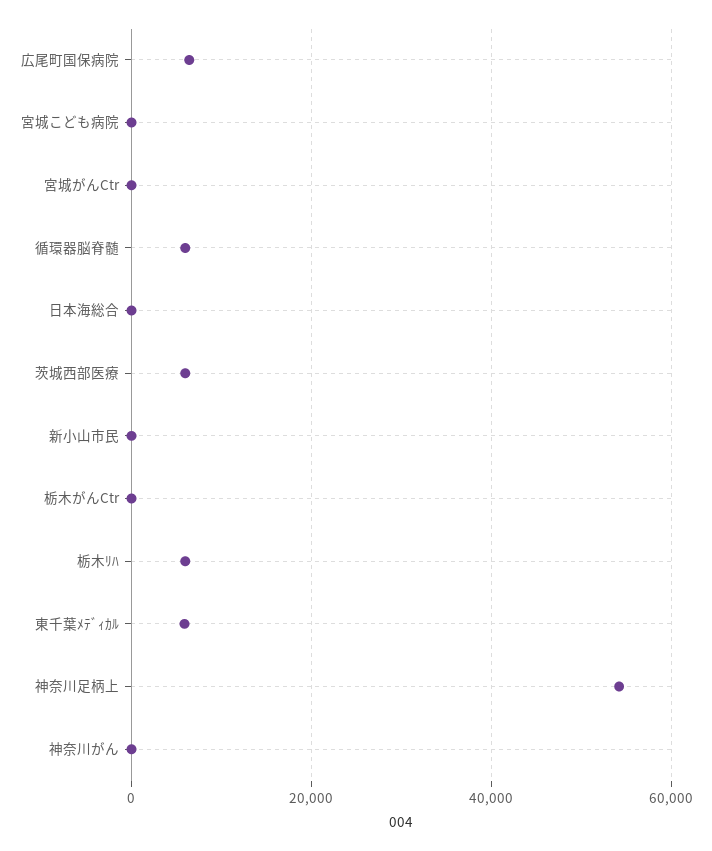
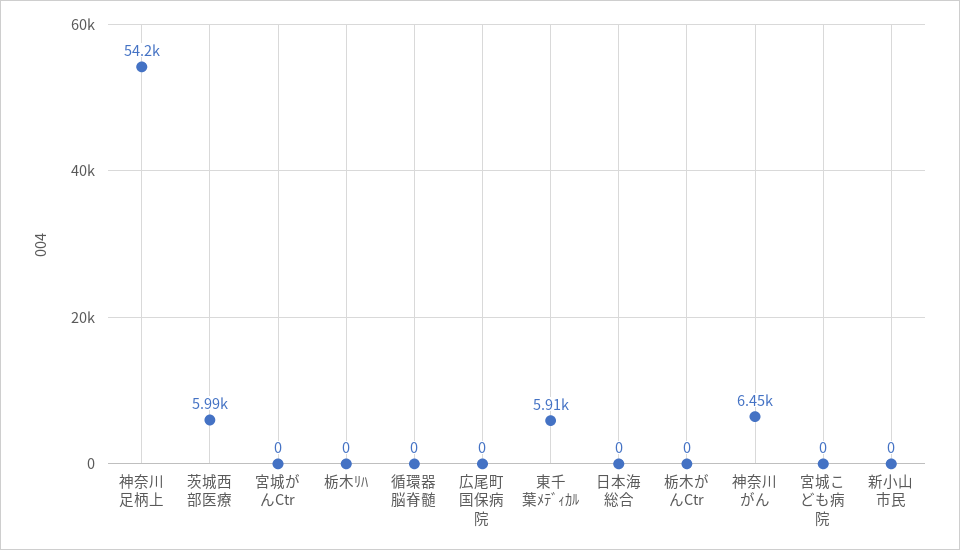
  {
-   "広尾町国保病院": 6000,
+   "広尾町国保病院": 0,
    "宮城こども病院": 0,
    "宮城がんCtr": 0,
-   "循環器脳脊髄": 6000,
+   "循環器脳脊髄": 0,
    "日本海総合": 0,
    "茨城西部医療": 5990,
    "新小山市民": 0,
    "栃木がんCtr": 0,
-   "栃木ﾘﾊ": 6000,
+   "栃木ﾘﾊ": 0,
    "東千葉ﾒﾃﾞｨｶﾙ": 5910,
    "神奈川足柄上": 54200,
-   "神奈川がん": 0
+   "神奈川がん": 6450
  }

